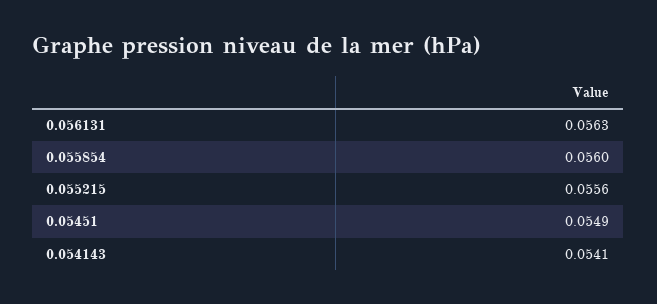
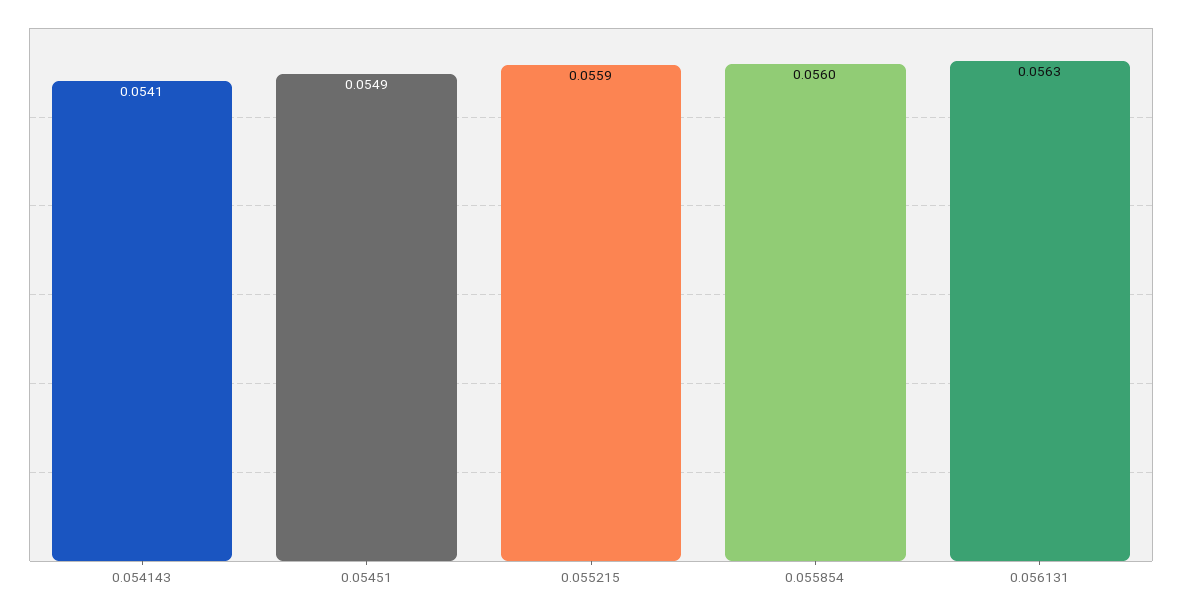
  {
    "0.056131": 0.0563,
    "0.055854": 0.056,
-   "0.055215": 0.0556,
+   "0.055215": 0.0559,
    "0.05451": 0.0549,
    "0.054143": 0.0541
  }

